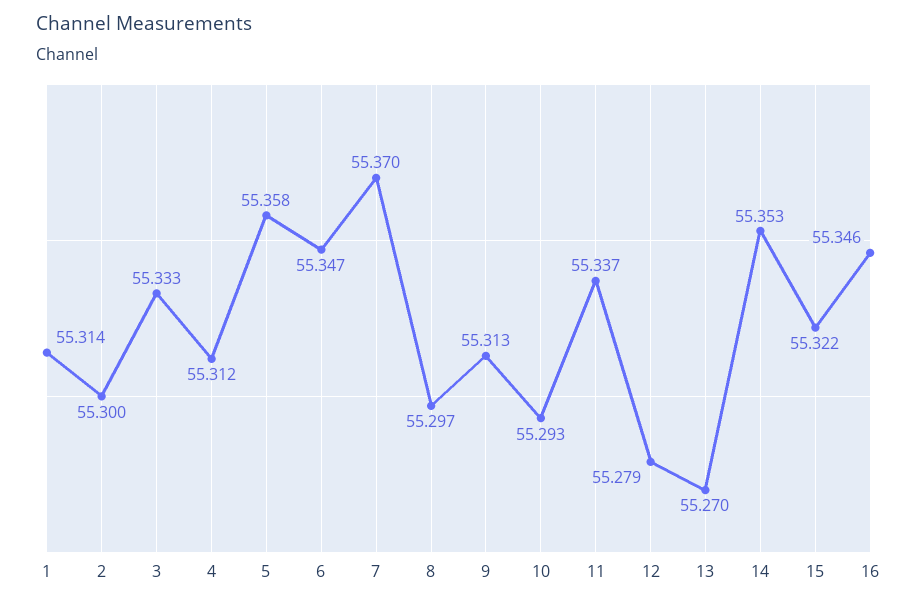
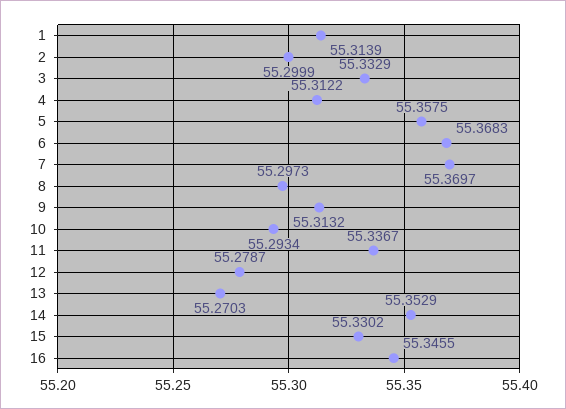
  {
    "1": 55.3139,
    "2": 55.2999,
    "3": 55.3329,
    "4": 55.3122,
    "5": 55.3575,
-   "6": 55.347,
+   "6": 55.3683,
    "7": 55.3697,
    "8": 55.2973,
    "9": 55.3132,
    "10": 55.2934,
    "11": 55.3367,
    "12": 55.2787,
    "13": 55.2703,
    "14": 55.3529,
-   "15": 55.322,
+   "15": 55.3302,
    "16": 55.3455
  }

